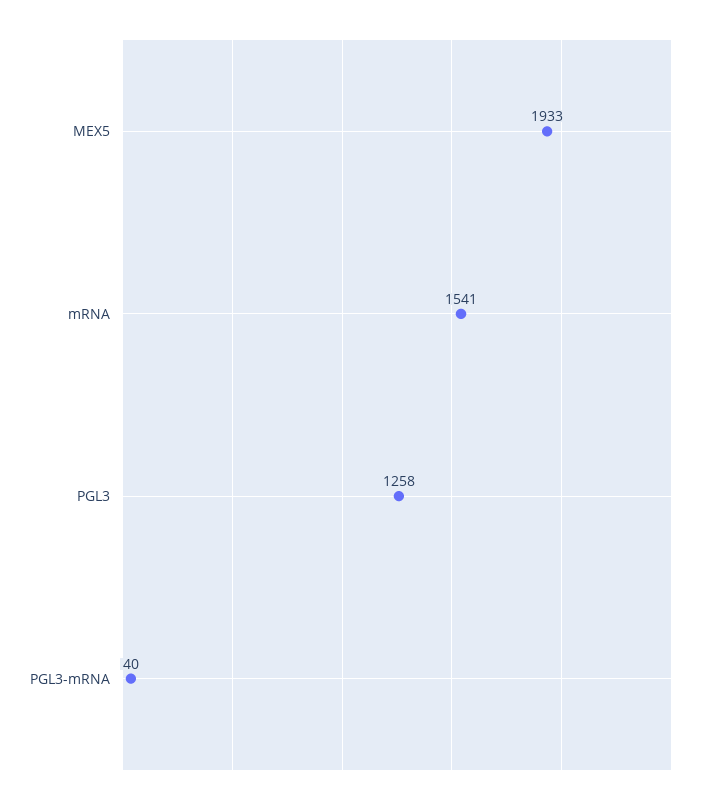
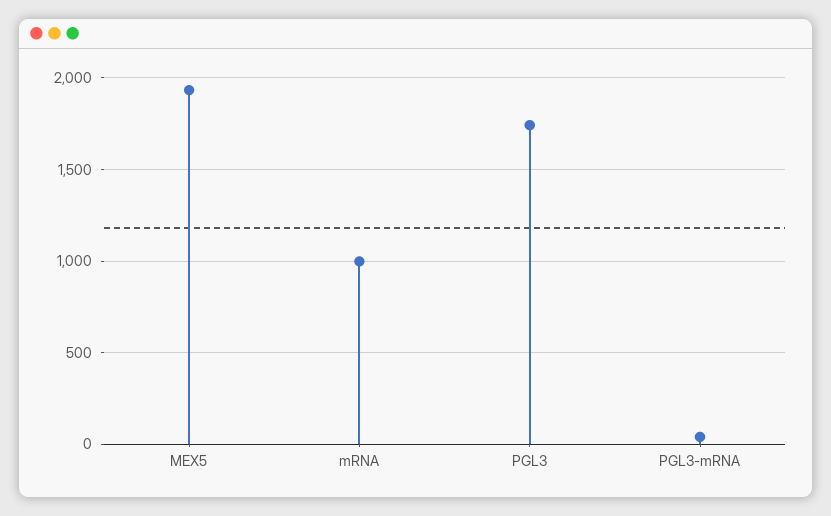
  {
    "MEX5": 1933,
-   "mRNA": 1541,
+   "mRNA": 1000,
-   "PGL3": 1258,
+   "PGL3": 1750,
    "PGL3-mRNA": 40
  }

